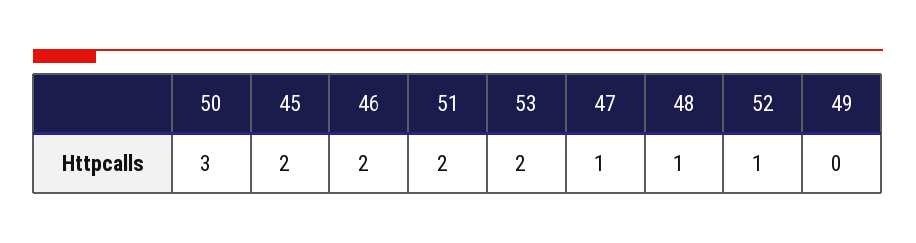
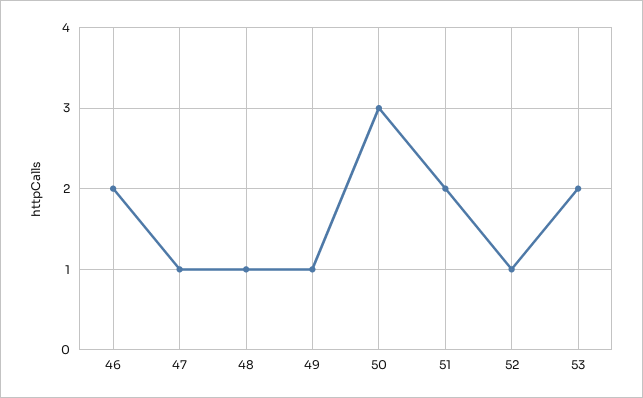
  {
    "50": 3,
-   "45": 2,
    "46": 2,
    "51": 2,
    "53": 2,
    "47": 1,
    "48": 1,
    "52": 1,
-   "49": 0
+   "49": 1
  }

